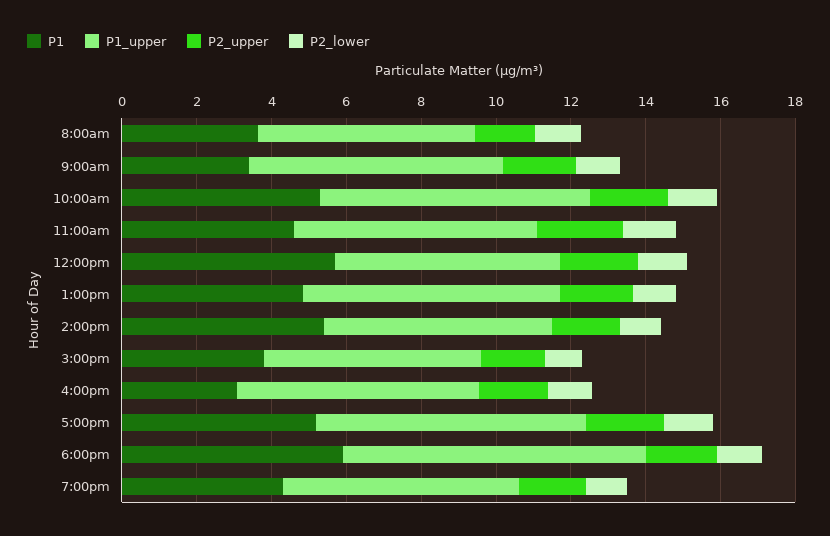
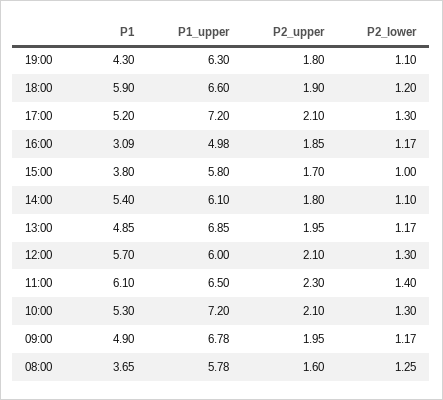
  {
    "P1": {
      "8:00am": 3.65,
-     "9:00am": 3.5,
+     "9:00am": 4.9,
      "10:00am": 5.3,
-     "11:00am": 4.5,
+     "11:00am": 6.1,
      "12:00pm": 5.7,
      "1:00pm": 4.85,
      "2:00pm": 5.4,
      "3:00pm": 3.8,
      "4:00pm": 3.09,
      "5:00pm": 5.2,
      "6:00pm": 5.9,
      "7:00pm": 4.3
    },
    "P1_upper": {
      "8:00am": 5.78,
      "9:00am": 6.78,
      "10:00am": 7.2,
      "11:00am": 6.5,
      "12:00pm": 6,
      "1:00pm": 6.85,
      "2:00pm": 6.1,
      "3:00pm": 5.8,
-     "4:00pm": 6.5,
+     "4:00pm": 4.98,
      "5:00pm": 7.2,
-     "6:00pm": 8,
+     "6:00pm": 6.6,
      "7:00pm": 6.3
    },
    "P2_upper": {
      "8:00am": 1.6,
      "9:00am": 1.95,
      "10:00am": 2.1,
      "11:00am": 2.3,
      "12:00pm": 2.1,
      "1:00pm": 1.95,
      "2:00pm": 1.8,
      "3:00pm": 1.7,
      "4:00pm": 1.85,
      "5:00pm": 2.1,
      "6:00pm": 1.9,
      "7:00pm": 1.8
    },
    "P2_lower": {
      "8:00am": 1.25,
      "9:00am": 1.17,
      "10:00am": 1.3,
      "11:00am": 1.4,
      "12:00pm": 1.3,
      "1:00pm": 1.17,
      "2:00pm": 1.1,
      "3:00pm": 1,
      "4:00pm": 1.17,
      "5:00pm": 1.3,
      "6:00pm": 1.2,
      "7:00pm": 1.1
    }
  }

